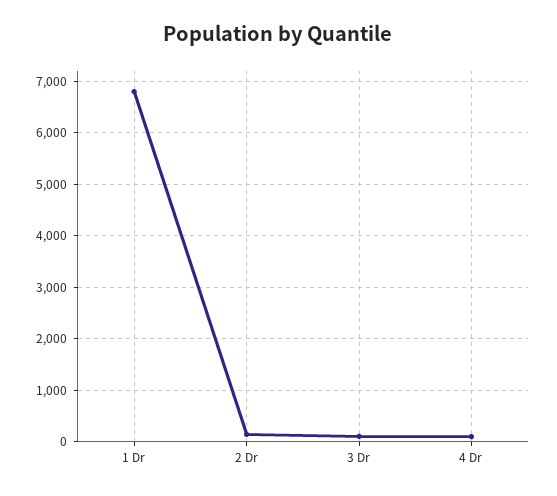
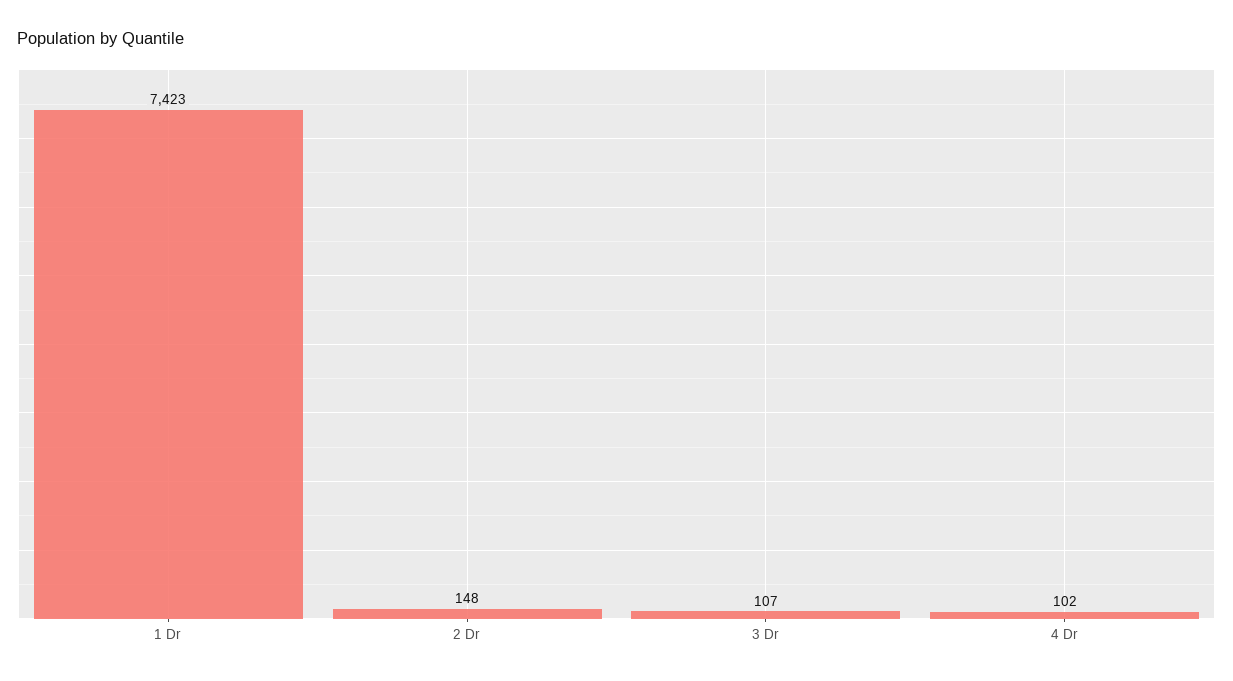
  {
-   "1 Dr": 6800,
+   "1 Dr": 7423,
    "2 Dr": 148,
    "3 Dr": 107,
    "4 Dr": 102
  }

